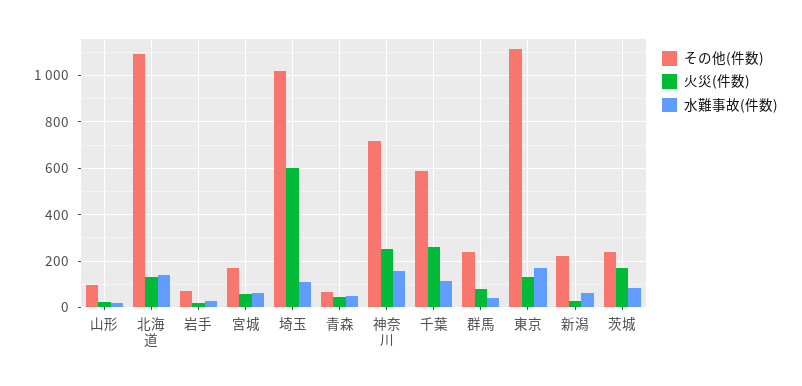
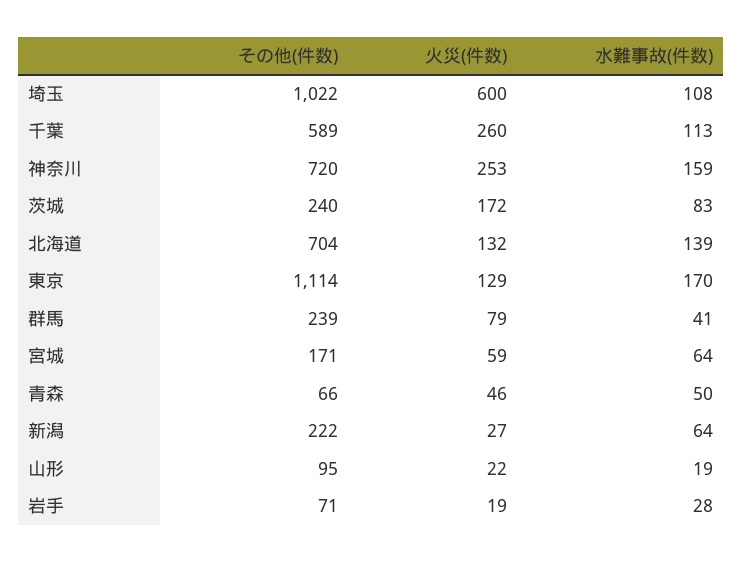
  {
    "その他(件数)": {
      "山形": 95,
-     "北海道": 1100,
+     "北海道": 704,
      "岩手": 71,
      "宮城": 171,
      "埼玉": 1022,
      "青森": 66,
      "神奈川": 720,
      "千葉": 589,
      "群馬": 239,
      "東京": 1114,
      "新潟": 222,
      "茨城": 240
    },
    "火災(件数)": {
      "山形": 22,
      "北海道": 132,
      "岩手": 19,
      "宮城": 59,
      "埼玉": 600,
      "青森": 46,
      "神奈川": 253,
      "千葉": 260,
      "群馬": 79,
      "東京": 129,
      "新潟": 27,
      "茨城": 172
    },
    "水難事故(件数)": {
      "山形": 19,
      "北海道": 139,
      "岩手": 28,
      "宮城": 64,
      "埼玉": 108,
      "青森": 50,
      "神奈川": 159,
      "千葉": 113,
      "群馬": 41,
      "東京": 170,
      "新潟": 64,
      "茨城": 83
    }
  }

